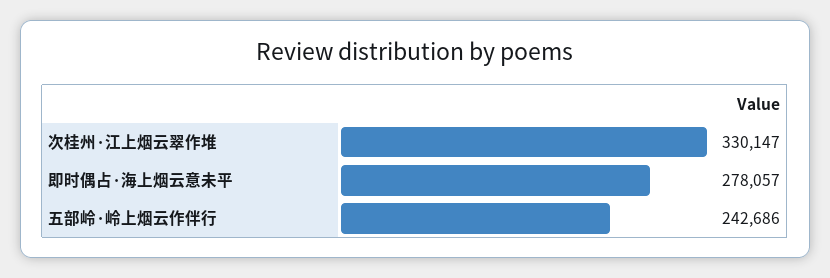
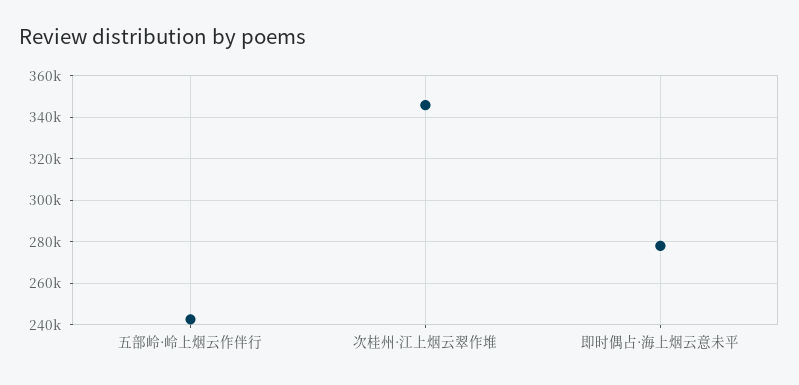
  {
-   "次桂州·江上烟云翠作堆": 330147,
+   "次桂州·江上烟云翠作堆": 345000,
    "即时偶占·海上烟云意未平": 278057,
    "五部岭·岭上烟云作伴行": 242686
  }

